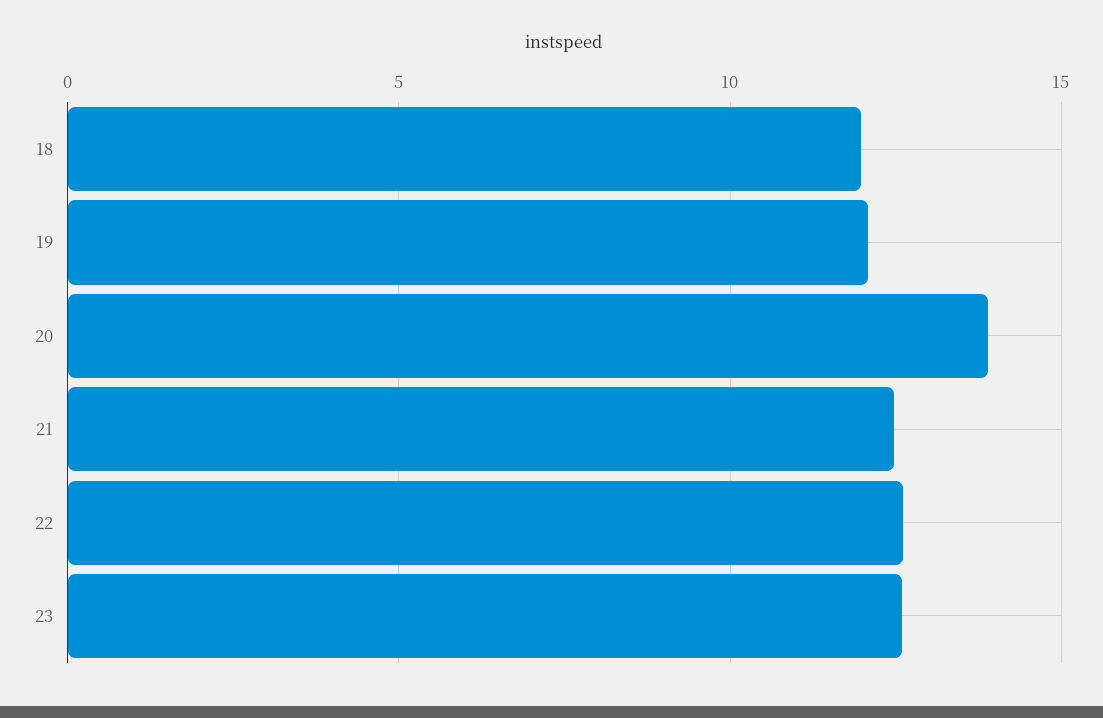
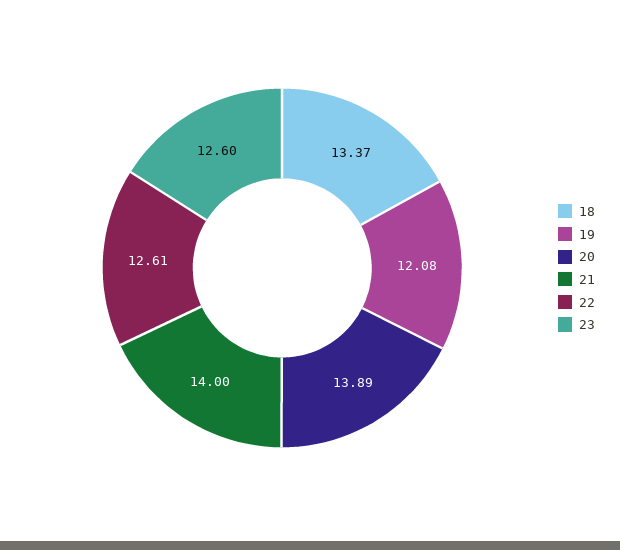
  {
-   "18": 12,
+   "18": 13.37,
    "19": 12.08,
    "20": 13.89,
-   "21": 12.5,
+   "21": 14,
    "22": 12.61,
    "23": 12.6
  }

